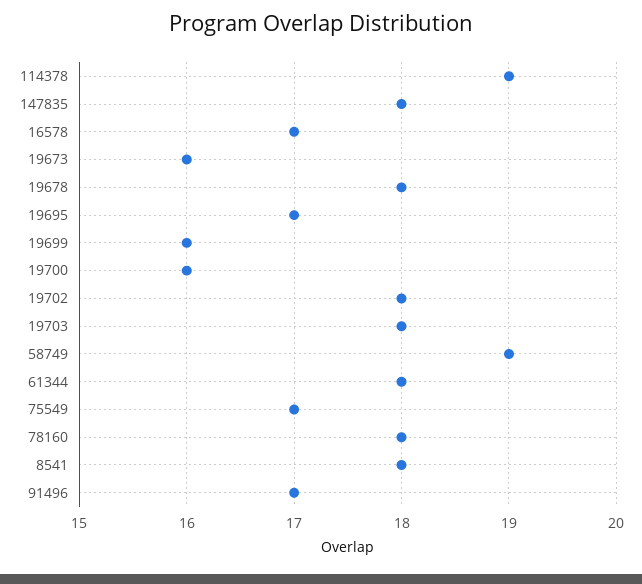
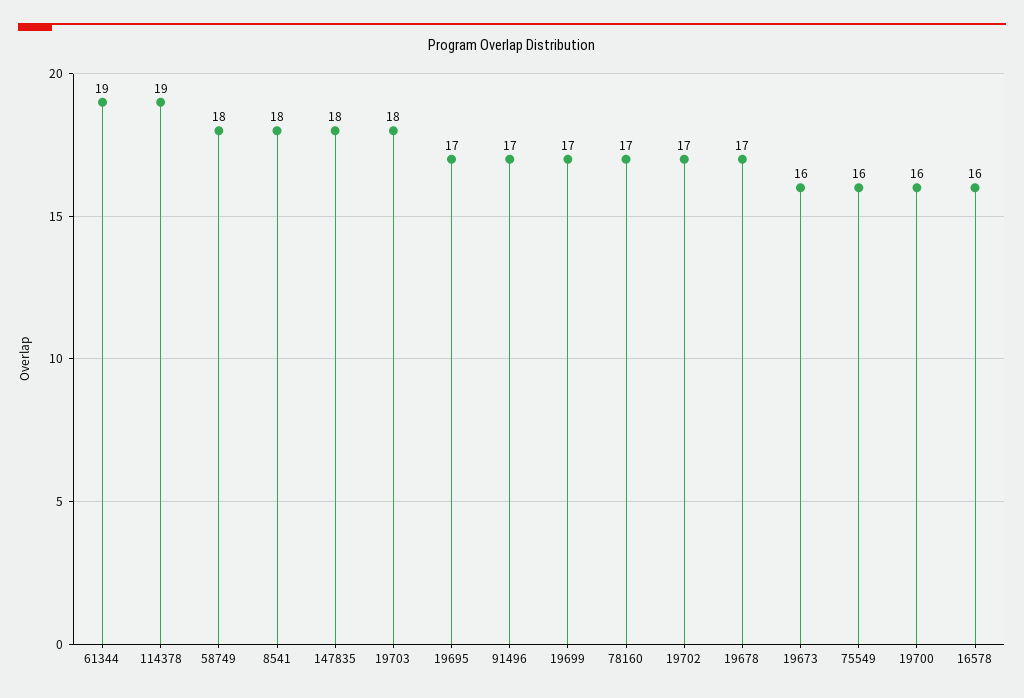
  {
    "114378": 19,
    "147835": 18,
-   "16578": 17,
+   "16578": 16,
    "19673": 16,
-   "19678": 18,
+   "19678": 17,
    "19695": 17,
-   "19699": 16,
+   "19699": 17,
    "19700": 16,
-   "19702": 18,
+   "19702": 17,
    "19703": 18,
-   "58749": 19,
+   "58749": 18,
-   "61344": 18,
+   "61344": 19,
-   "75549": 17,
+   "75549": 16,
-   "78160": 18,
+   "78160": 17,
    "8541": 18,
    "91496": 17
  }

